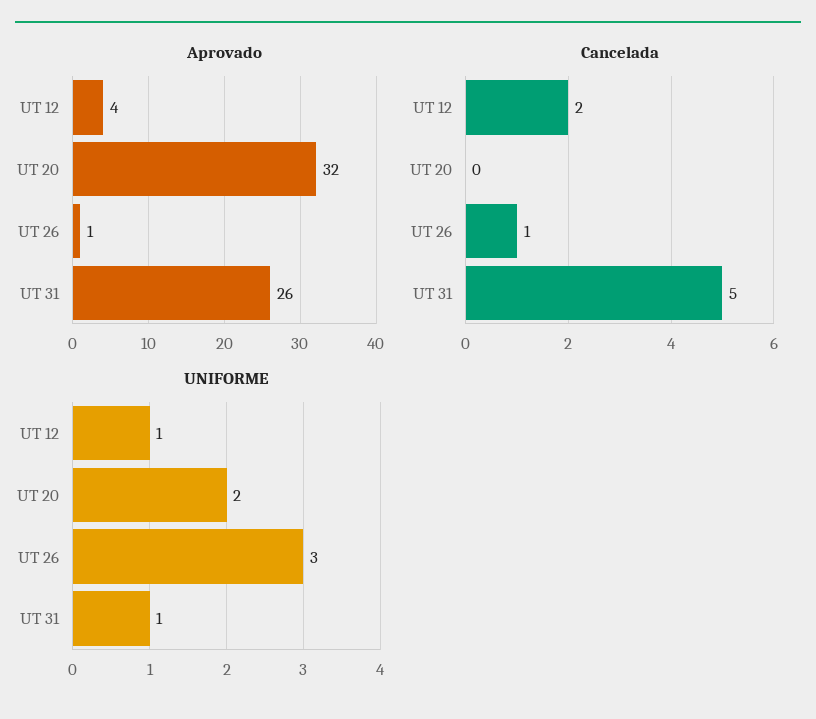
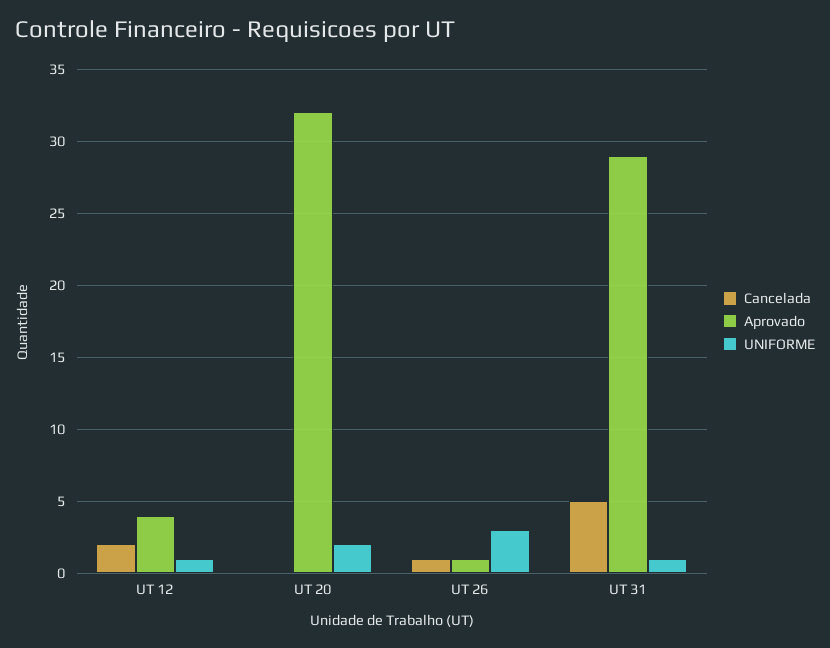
  {
    "Aprovado": {
      "UT 12": 4,
      "UT 20": 32,
      "UT 26": 1,
-     "UT 31": 26
+     "UT 31": 29
    },
    "Cancelada": {
      "UT 12": 2,
      "UT 20": 0,
      "UT 26": 1,
      "UT 31": 5
    },
    "UNIFORME": {
      "UT 12": 1,
      "UT 20": 2,
      "UT 26": 3,
      "UT 31": 1
    }
  }

